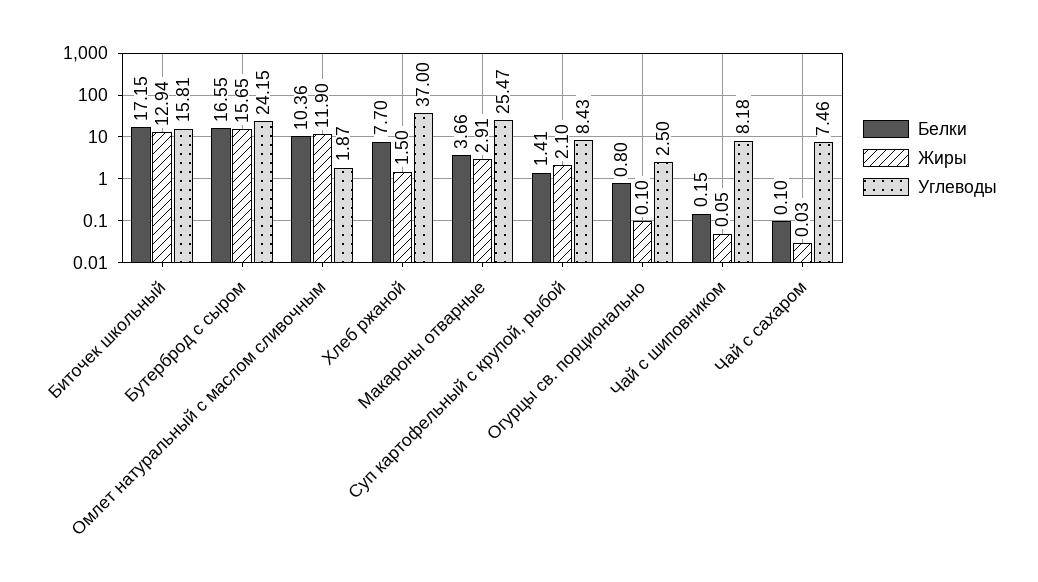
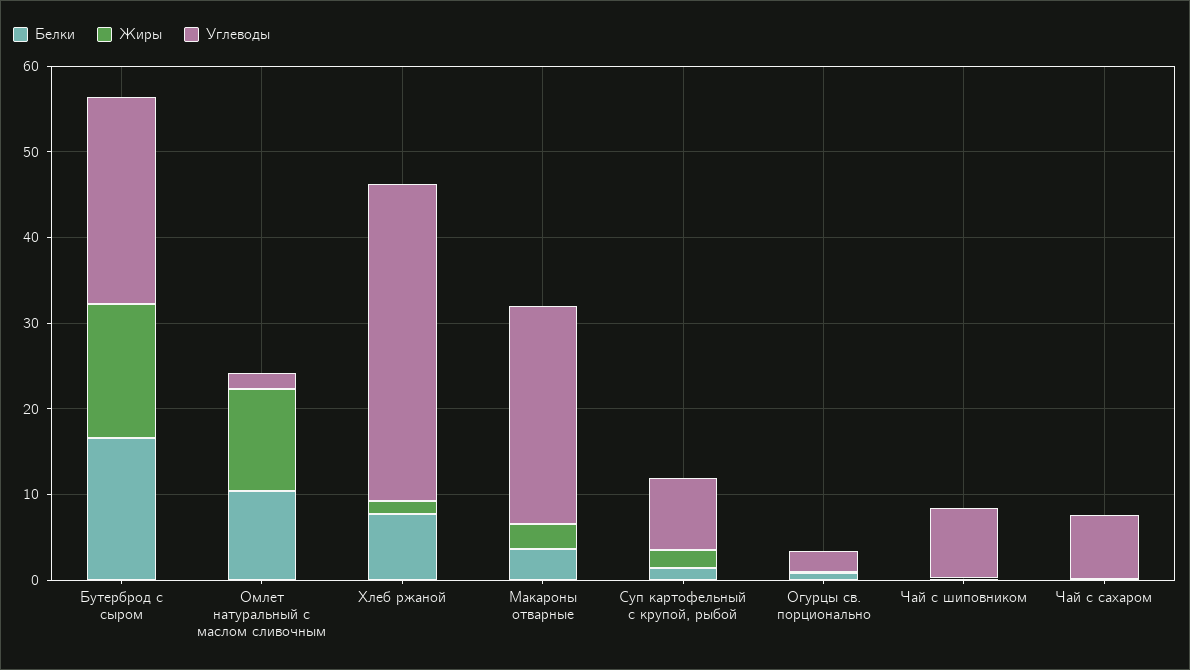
  {
    "Белки": {
-     "Биточек школьный": 17.15,
      "Бутерброд с сыром": 16.55,
      "Омлет натуральный с маслом сливочным": 10.36,
      "Хлеб ржаной": 7.7,
      "Макароны отварные": 3.66,
      "Суп картофельный с крупой, рыбой": 1.41,
      "Огурцы св. порционально": 0.8,
      "Чай с шиповником": 0.15,
      "Чай с сахаром": 0.1
    },
    "Жиры": {
-     "Биточек школьный": 12.94,
      "Бутерброд с сыром": 15.65,
      "Омлет натуральный с маслом сливочным": 11.9,
      "Хлеб ржаной": 1.5,
      "Макароны отварные": 2.91,
      "Суп картофельный с крупой, рыбой": 2.1,
      "Огурцы св. порционально": 0.1,
      "Чай с шиповником": 0.05,
      "Чай с сахаром": 0.03
    },
    "Углеводы": {
-     "Биточек школьный": 15.81,
      "Бутерброд с сыром": 24.15,
      "Омлет натуральный с маслом сливочным": 1.87,
      "Хлеб ржаной": 37,
      "Макароны отварные": 25.47,
      "Суп картофельный с крупой, рыбой": 8.43,
      "Огурцы св. порционально": 2.5,
      "Чай с шиповником": 8.18,
      "Чай с сахаром": 7.46
    }
  }

